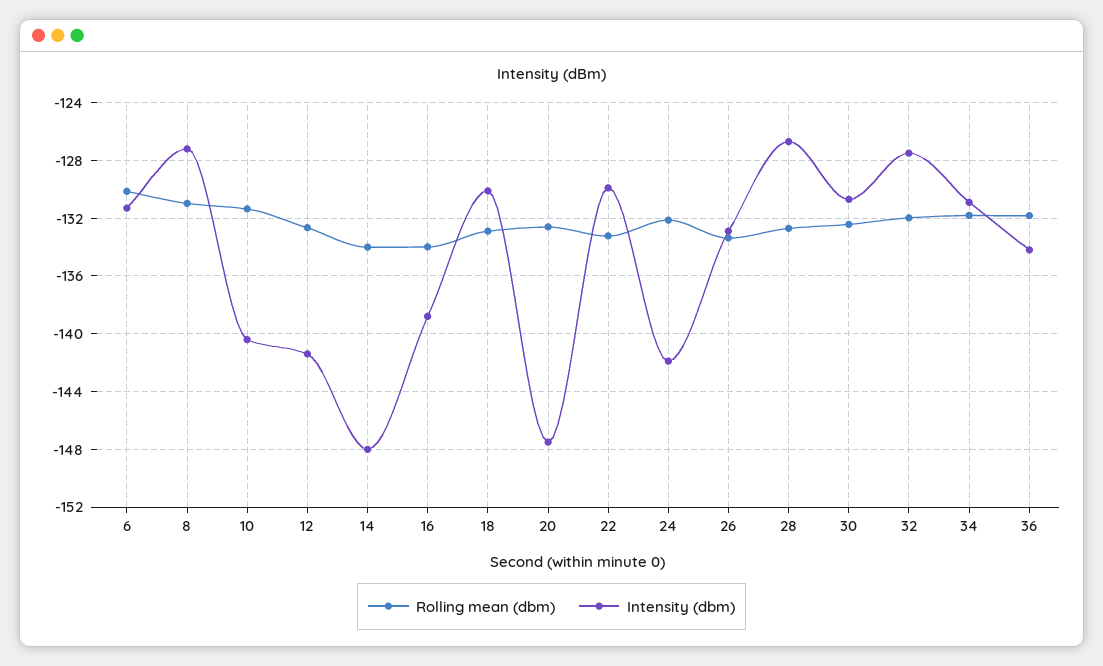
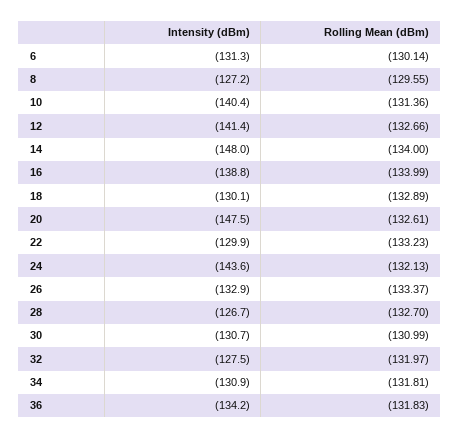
  {
    "Rolling mean (dbm)": {
      "6": -130.14,
-     "8": -131,
+     "8": -129.55,
      "10": -131.36,
      "12": -132.66,
      "14": -134,
      "16": -133.99,
      "18": -132.89,
      "20": -132.61,
      "22": -133.23,
      "24": -132.13,
      "26": -133.37,
      "28": -132.7,
-     "30": -132.5,
+     "30": -130.99,
      "32": -131.97,
      "34": -131.81,
      "36": -131.83
    },
    "Intensity (dbm)": {
      "6": -131.3,
      "8": -127.2,
      "10": -140.4,
      "12": -141.4,
      "14": -148,
      "16": -138.8,
      "18": -130.1,
      "20": -147.5,
      "22": -129.9,
-     "24": -142,
+     "24": -143.6,
      "26": -132.9,
      "28": -126.7,
      "30": -130.7,
      "32": -127.5,
      "34": -130.9,
      "36": -134.2
    }
  }

